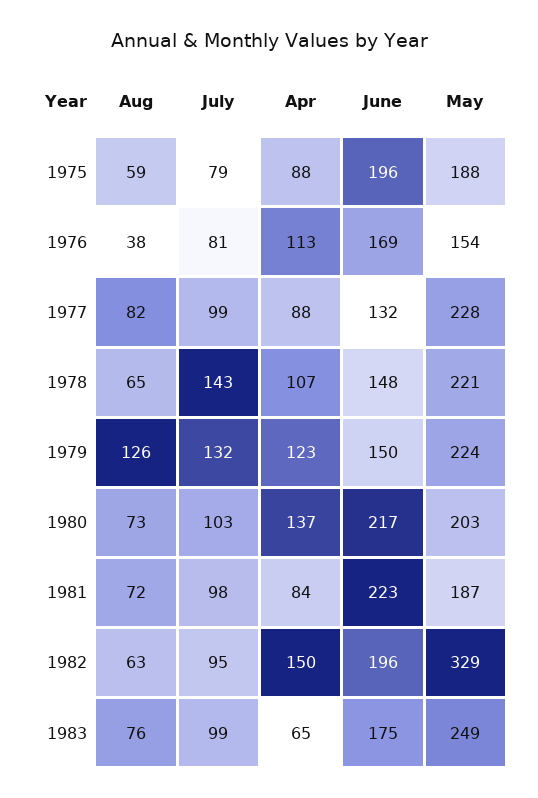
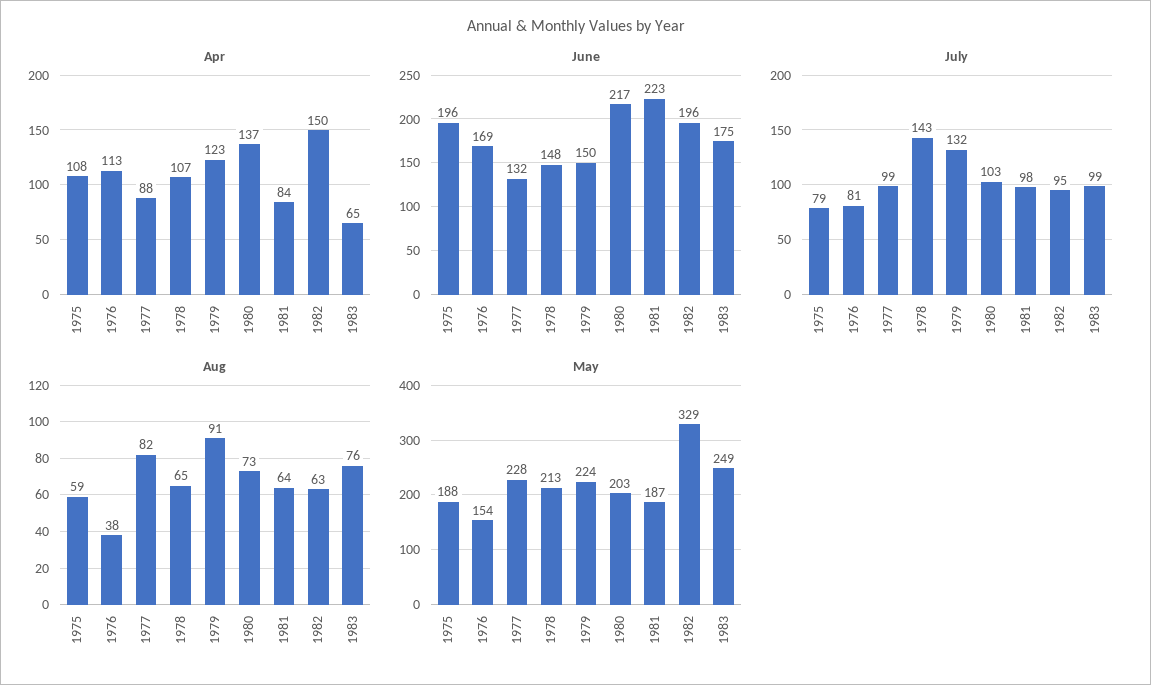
  {
    "Aug": {
      "1975": 59,
      "1976": 38,
      "1977": 82,
      "1978": 65,
-     "1979": 126,
+     "1979": 91,
      "1980": 73,
-     "1981": 72,
+     "1981": 64,
      "1982": 63,
      "1983": 76
    },
    "July": {
      "1975": 79,
      "1976": 81,
      "1977": 99,
      "1978": 143,
      "1979": 132,
      "1980": 103,
      "1981": 98,
      "1982": 95,
      "1983": 99
    },
    "Apr": {
-     "1975": 88,
+     "1975": 108,
      "1976": 113,
      "1977": 88,
      "1978": 107,
      "1979": 123,
      "1980": 137,
      "1981": 84,
      "1982": 150,
      "1983": 65
    },
    "June": {
      "1975": 196,
      "1976": 169,
      "1977": 132,
      "1978": 148,
      "1979": 150,
      "1980": 217,
      "1981": 223,
      "1982": 196,
      "1983": 175
    },
    "May": {
      "1975": 188,
      "1976": 154,
      "1977": 228,
-     "1978": 221,
+     "1978": 213,
      "1979": 224,
      "1980": 203,
      "1981": 187,
      "1982": 329,
      "1983": 249
    }
  }

